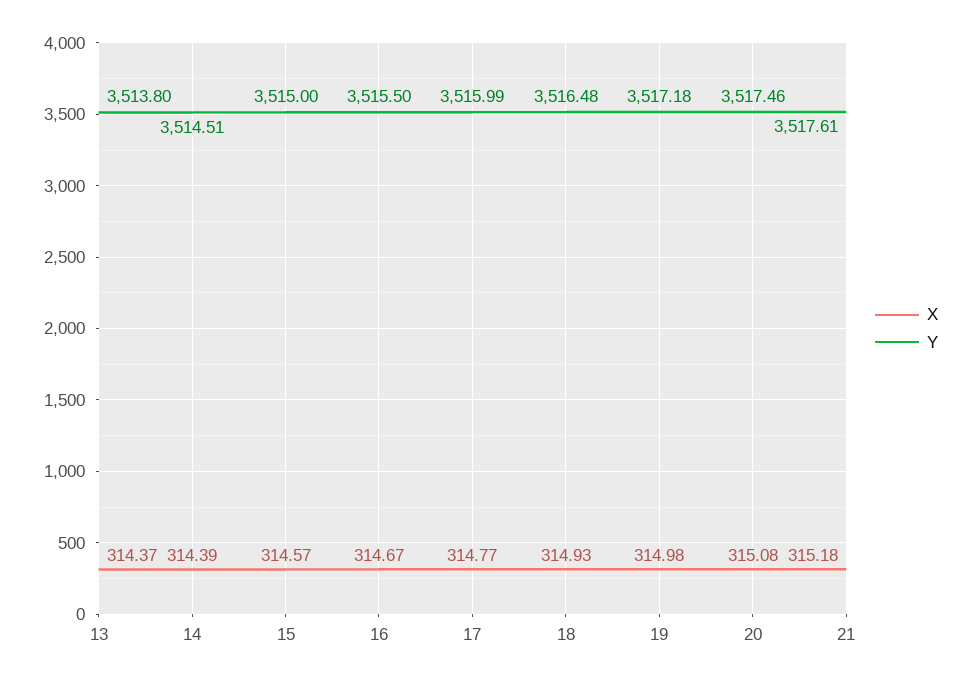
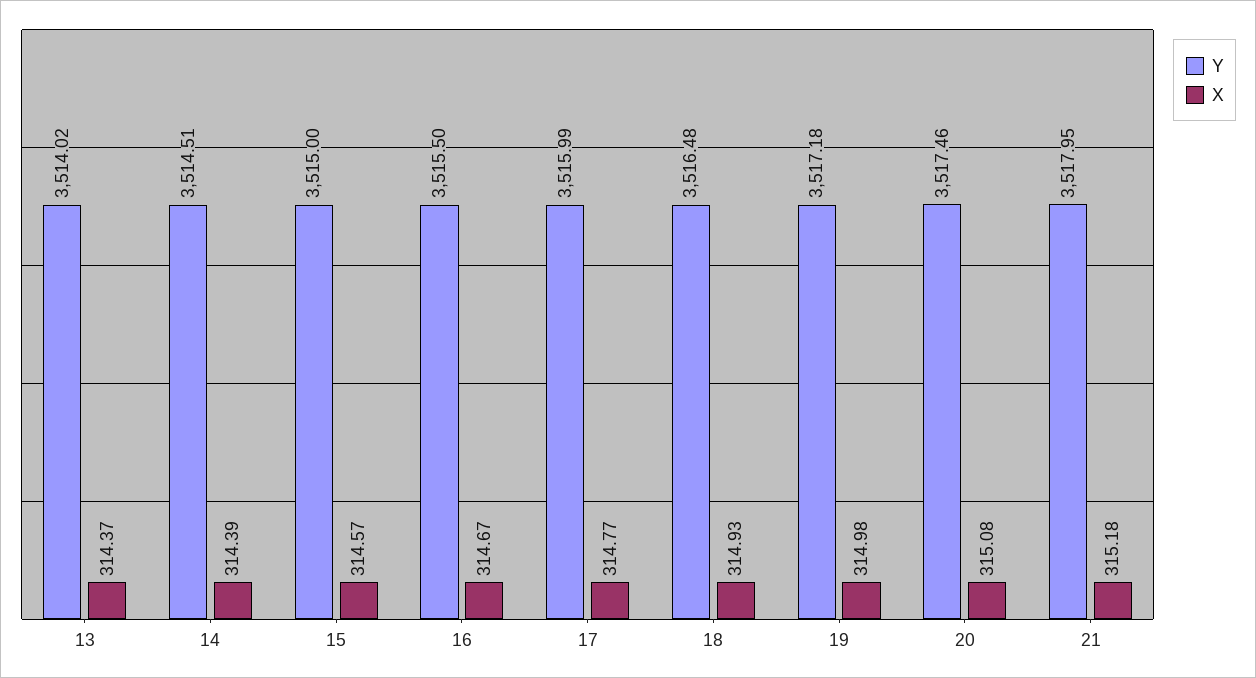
  {
    "X": {
      "13": 314.37,
      "14": 314.39,
      "15": 314.57,
      "16": 314.67,
      "17": 314.77,
      "18": 314.93,
      "19": 314.98,
      "20": 315.08,
      "21": 315.18
    },
    "Y": {
-     "13": 3513.8,
+     "13": 3514.02,
      "14": 3514.51,
      "15": 3515,
      "16": 3515.5,
      "17": 3515.99,
      "18": 3516.48,
      "19": 3517.18,
      "20": 3517.46,
-     "21": 3517.61
+     "21": 3517.95
    }
  }

